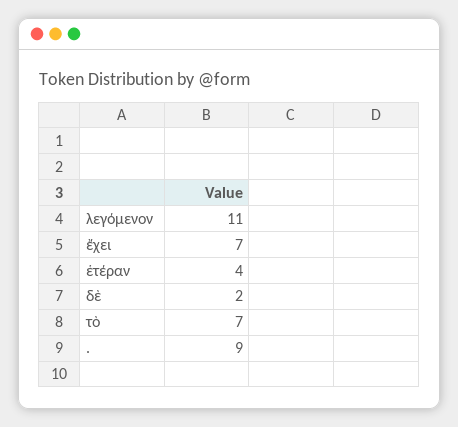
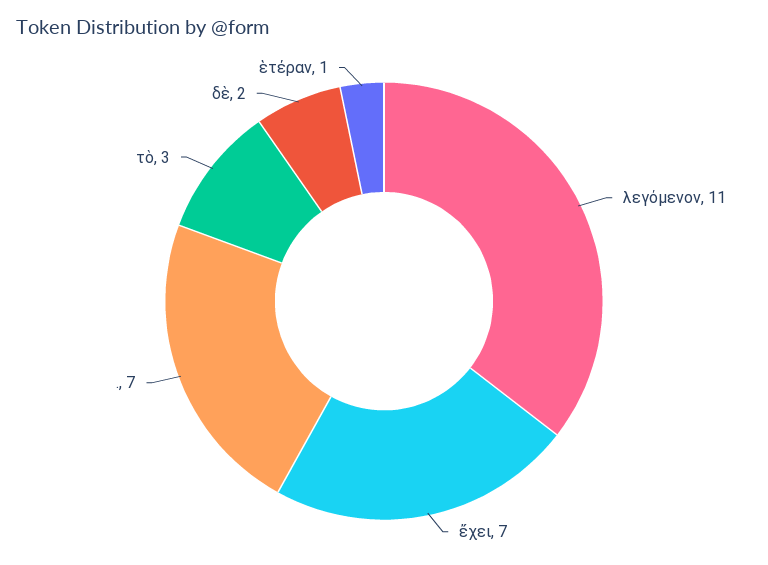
  {
    "λεγόμενον": 11,
    "ἔχει": 7,
-   "ἑτέραν": 4,
+   "ἑτέραν": 1,
    "δὲ": 2,
-   "τὸ": 7,
+   "τὸ": 3,
-   ".": 9
+   ".": 7
  }

